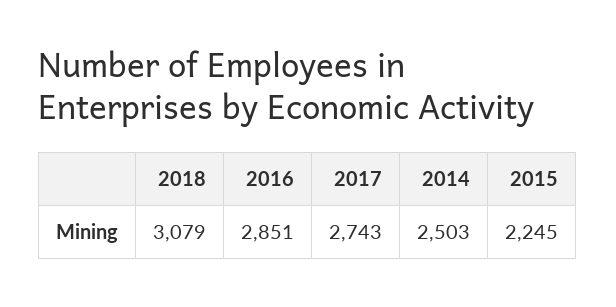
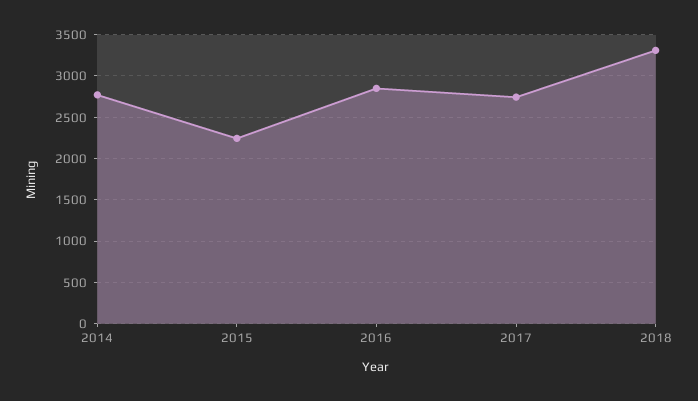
  {
-   "2018": 3079,
+   "2018": 3300,
    "2016": 2851,
    "2017": 2743,
-   "2014": 2503,
+   "2014": 2800,
    "2015": 2245
  }

